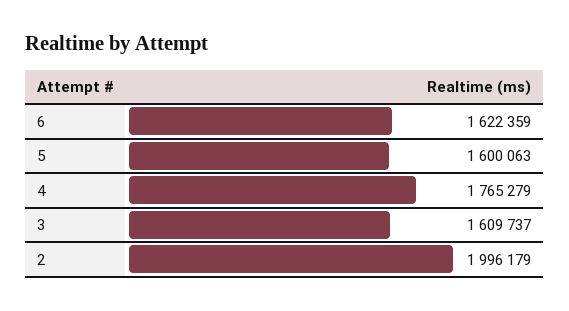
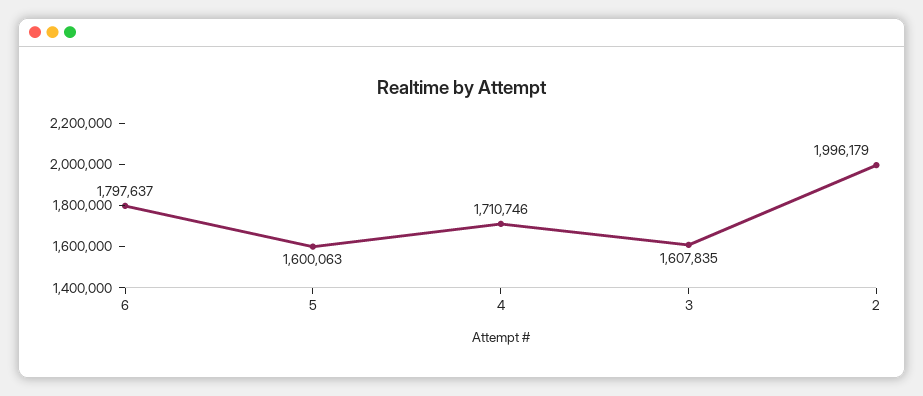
  {
-   "6": 1622359,
+   "6": 1797637,
    "5": 1600063,
-   "4": 1765279,
+   "4": 1710746,
-   "3": 1609737,
+   "3": 1607835,
    "2": 1996179
  }

